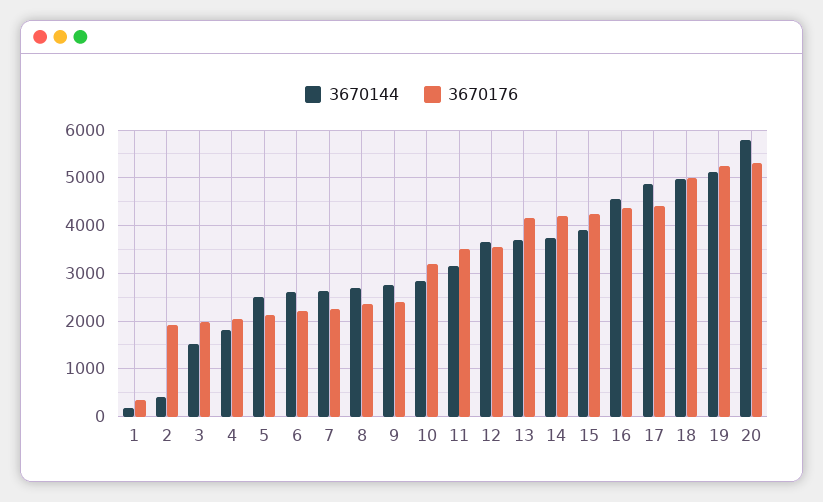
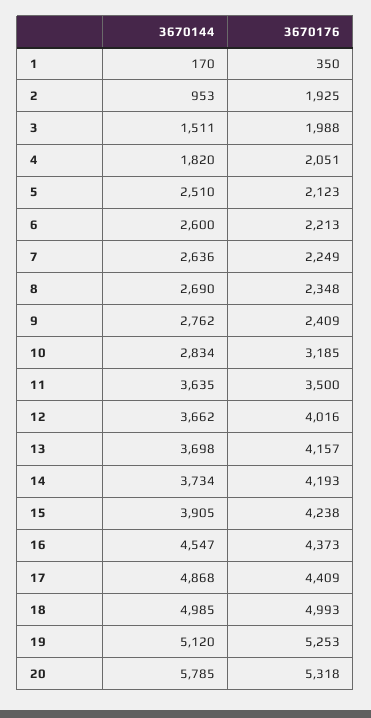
  {
    "3670144": {
      "1": 170,
-     "2": 400,
+     "2": 953,
      "3": 1511,
      "4": 1820,
      "5": 2510,
      "6": 2600,
      "7": 2636,
      "8": 2690,
      "9": 2762,
      "10": 2834,
-     "11": 3200,
+     "11": 3635,
      "12": 3662,
      "13": 3698,
      "14": 3734,
      "15": 3905,
      "16": 4547,
      "17": 4868,
      "18": 4985,
      "19": 5120,
      "20": 5785
    },
    "3670176": {
      "1": 350,
      "2": 1925,
      "3": 1988,
      "4": 2051,
      "5": 2123,
      "6": 2213,
      "7": 2249,
      "8": 2348,
      "9": 2409,
      "10": 3185,
      "11": 3500,
-     "12": 3600,
+     "12": 4016,
      "13": 4157,
      "14": 4193,
      "15": 4238,
      "16": 4373,
      "17": 4409,
      "18": 4993,
      "19": 5253,
      "20": 5318
    }
  }

